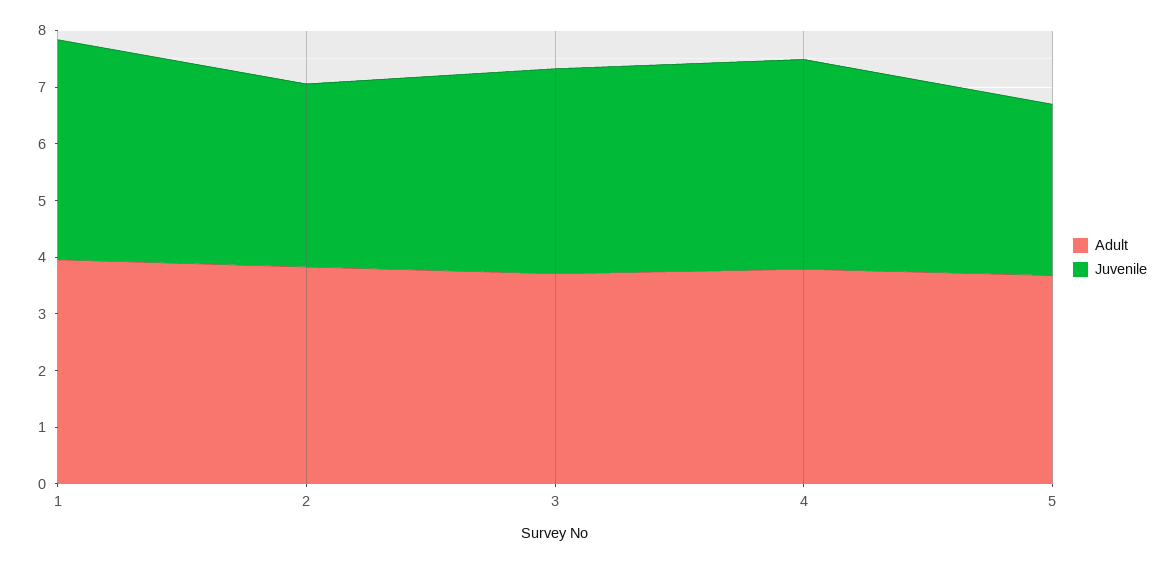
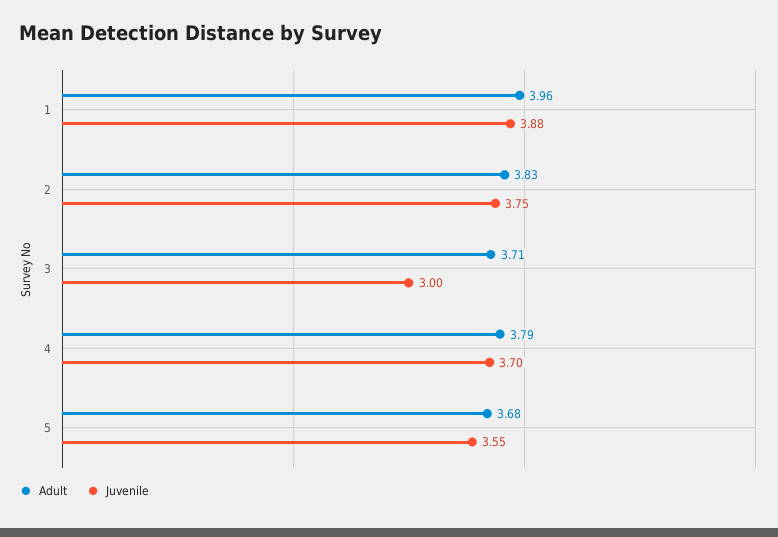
  {
    "Adult": {
      "1": 3.96,
      "2": 3.83,
      "3": 3.71,
      "4": 3.79,
      "5": 3.68
    },
    "Juvenile": {
      "1": 3.88,
-     "2": 3.2,
+     "2": 3.75,
-     "3": 3.6,
+     "3": 3,
      "4": 3.7,
-     "5": 3
+     "5": 3.55
    }
  }

